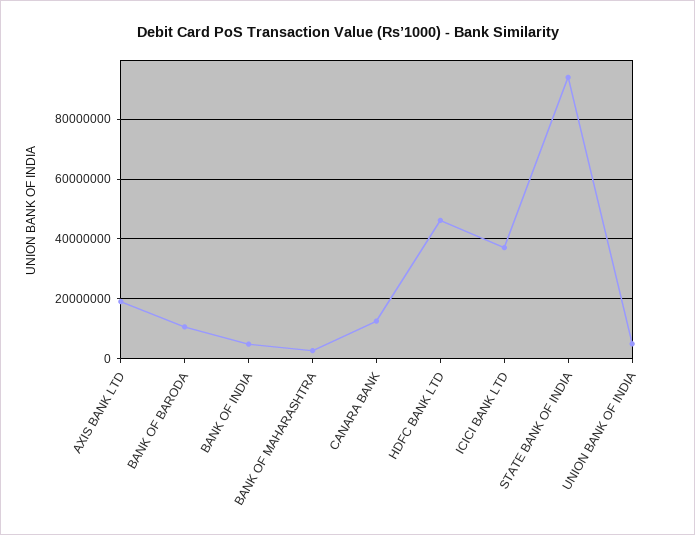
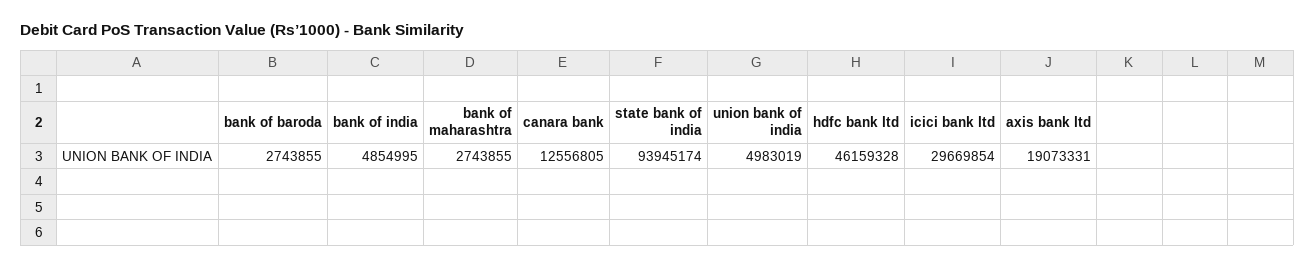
  {
    "AXIS BANK LTD": 19073331,
-   "BANK OF BARODA": 10000000,
+   "BANK OF BARODA": 2743855,
    "BANK OF INDIA": 4854995,
    "BANK OF MAHARASHTRA": 2743855,
    "CANARA BANK": 12556805,
    "HDFC BANK LTD": 46159328,
-   "ICICI BANK LTD": 37500000,
+   "ICICI BANK LTD": 29669854,
    "STATE BANK OF INDIA": 93945174,
    "UNION BANK OF INDIA": 4983019
  }

